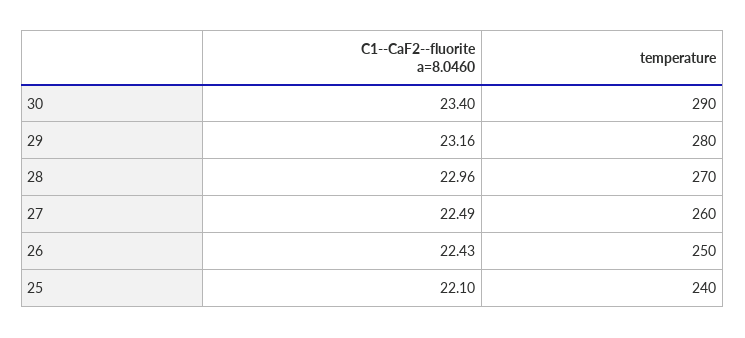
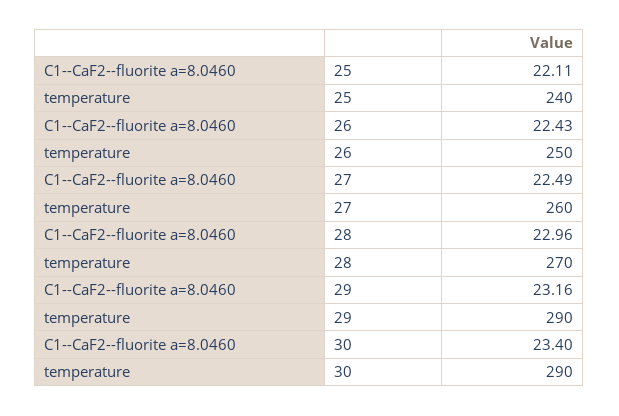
  {
    "C1--CaF2--fluorite a=8.0460": {
      "30": 23.4,
      "29": 23.16,
      "28": 22.96,
      "27": 22.49,
      "26": 22.43,
-     "25": 22.1
+     "25": 22.11
    },
    "temperature": {
      "30": 290,
-     "29": 280,
+     "29": 290,
      "28": 270,
      "27": 260,
      "26": 250,
      "25": 240
    }
  }

